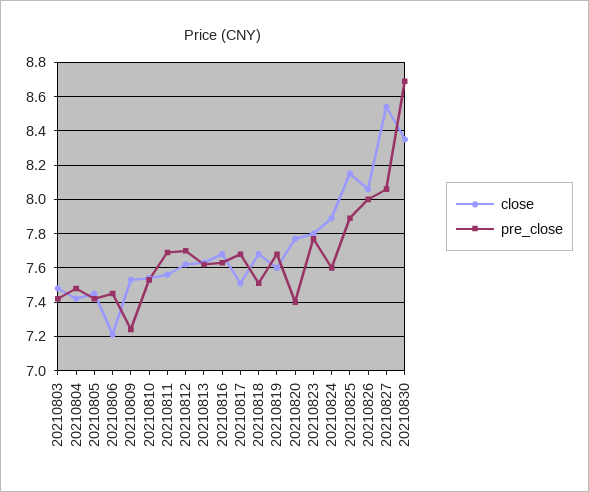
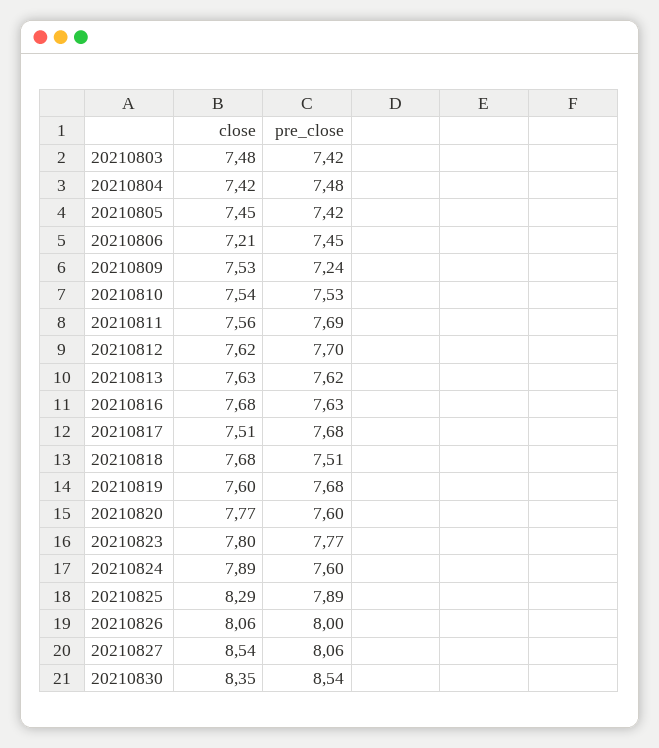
  {
    "close": {
      "20210803": 7.48,
      "20210804": 7.42,
      "20210805": 7.45,
      "20210806": 7.21,
      "20210809": 7.53,
      "20210810": 7.54,
      "20210811": 7.56,
      "20210812": 7.62,
      "20210813": 7.63,
      "20210816": 7.68,
      "20210817": 7.51,
      "20210818": 7.68,
      "20210819": 7.6,
      "20210820": 7.77,
      "20210823": 7.8,
      "20210824": 7.89,
-     "20210825": 8.15,
+     "20210825": 8.29,
      "20210826": 8.06,
      "20210827": 8.54,
      "20210830": 8.35
    },
    "pre_close": {
      "20210803": 7.42,
      "20210804": 7.48,
      "20210805": 7.42,
      "20210806": 7.45,
      "20210809": 7.24,
      "20210810": 7.53,
      "20210811": 7.69,
      "20210812": 7.7,
      "20210813": 7.62,
      "20210816": 7.63,
      "20210817": 7.68,
      "20210818": 7.51,
      "20210819": 7.68,
-     "20210820": 7.4,
+     "20210820": 7.6,
      "20210823": 7.77,
      "20210824": 7.6,
      "20210825": 7.89,
      "20210826": 8,
      "20210827": 8.06,
-     "20210830": 8.7
+     "20210830": 8.54
    }
  }

